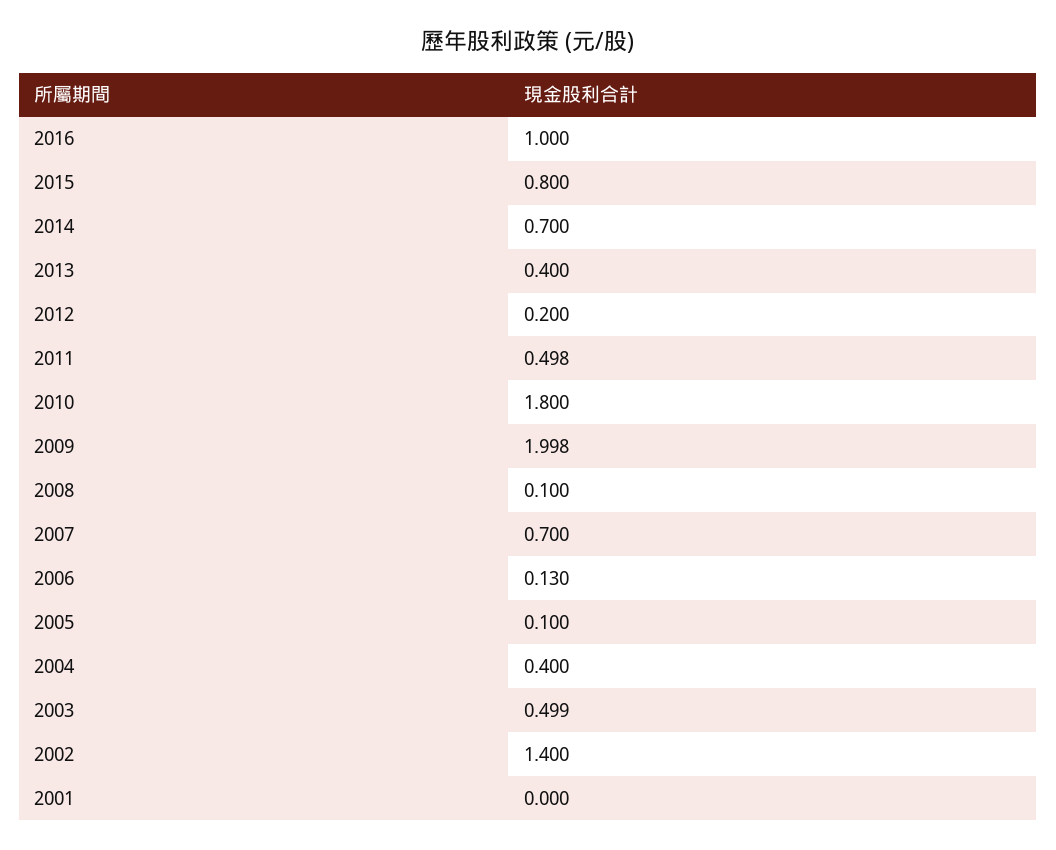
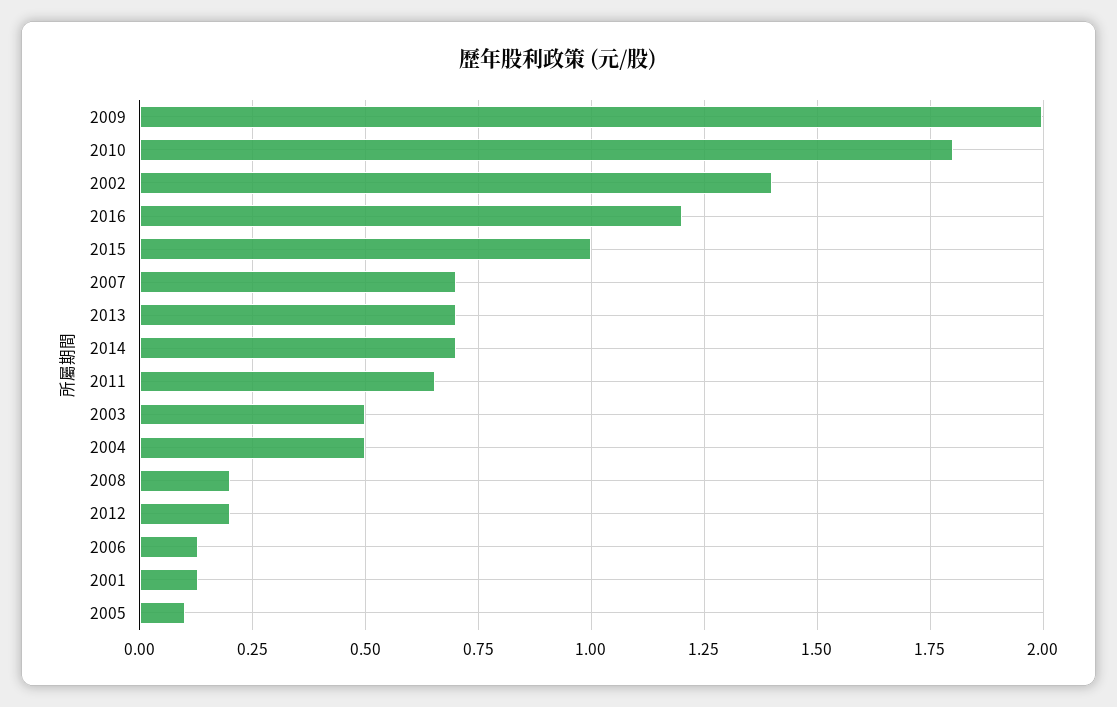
  {
-   "2016": 1,
+   "2016": 1.2,
-   "2015": 0.8,
+   "2015": 1,
    "2014": 0.7,
-   "2013": 0.4,
+   "2013": 0.7,
    "2012": 0.2,
-   "2011": 0.498,
+   "2011": 0.65,
    "2010": 1.8,
    "2009": 1.998,
-   "2008": 0.1,
+   "2008": 0.2,
    "2007": 0.7,
    "2006": 0.13,
    "2005": 0.1,
-   "2004": 0.4,
+   "2004": 0.5,
    "2003": 0.499,
    "2002": 1.4,
-   "2001": 0
+   "2001": 0.125
  }

